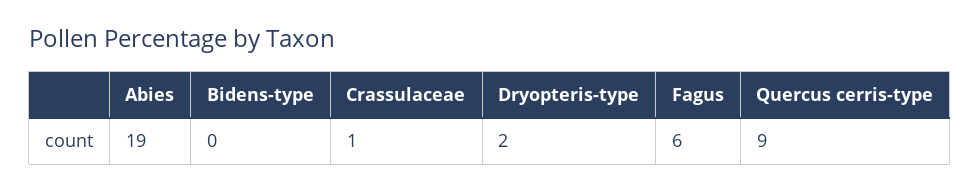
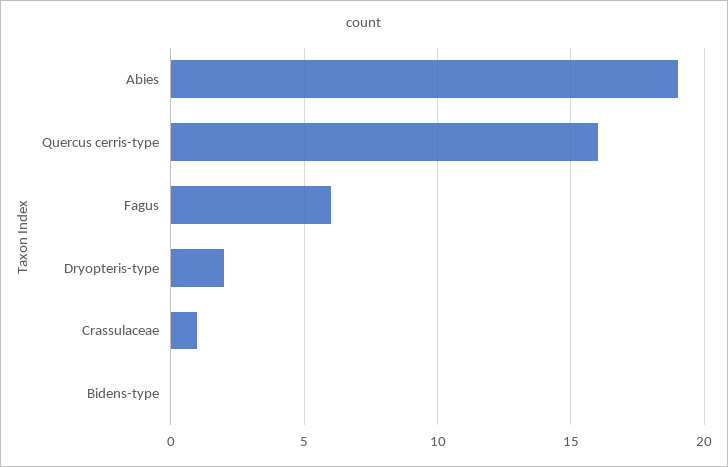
  {
    "Abies": 19,
    "Bidens-type": 0,
    "Crassulaceae": 1,
    "Dryopteris-type": 2,
    "Fagus": 6,
-   "Quercus cerris-type": 9
+   "Quercus cerris-type": 16
  }

